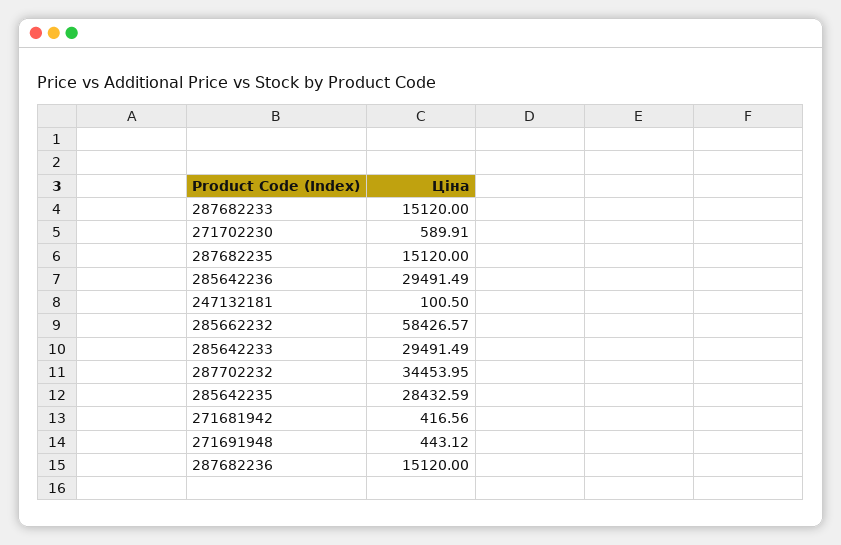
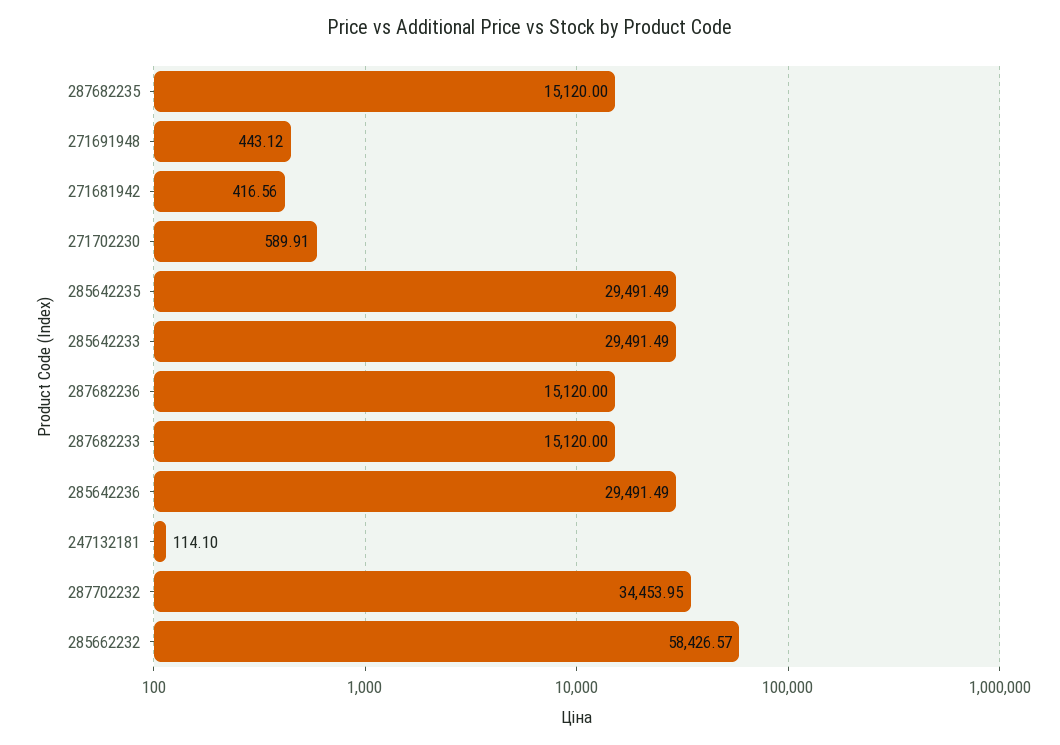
  {
    "287682233": 15120,
    "271702230": 589.91,
    "287682235": 15120,
    "285642236": 29491.49,
-   "247132181": 100.5,
+   "247132181": 114.1,
    "285662232": 58426.57,
    "285642233": 29491.49,
    "287702232": 34453.95,
-   "285642235": 28432.59,
+   "285642235": 29491.49,
    "271681942": 416.56,
    "271691948": 443.12,
    "287682236": 15120
  }

